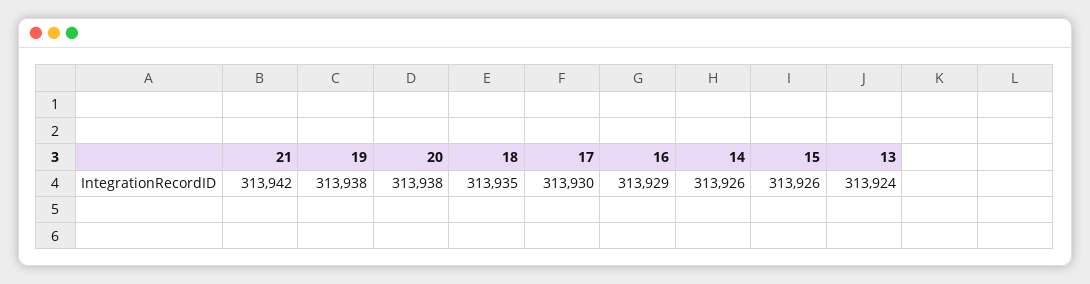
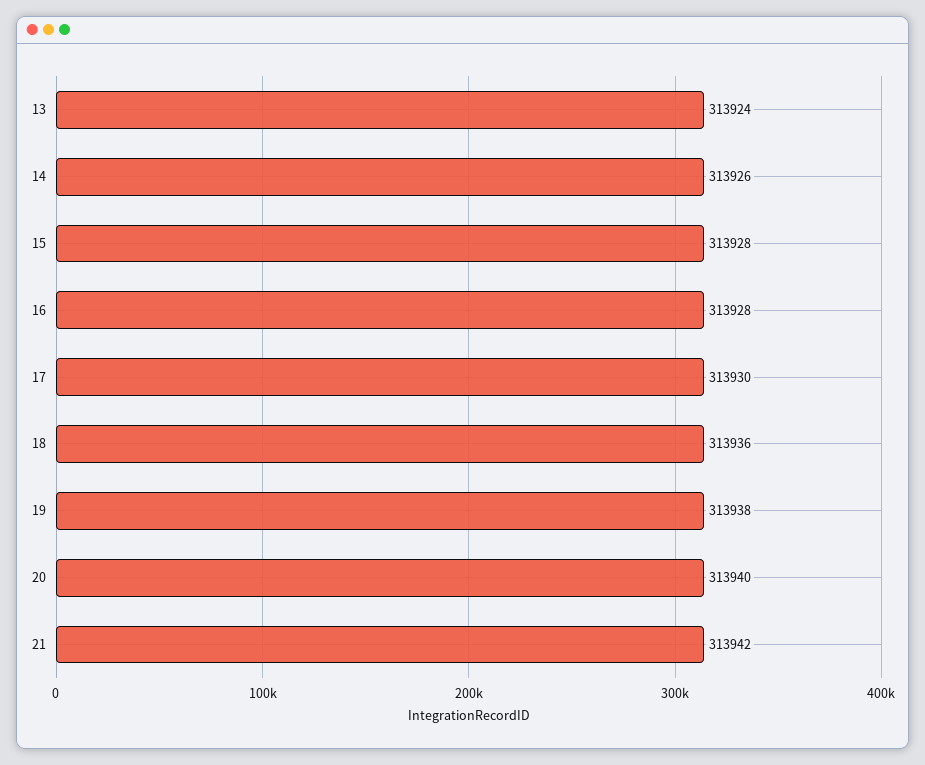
  {
    "21": 313942,
    "19": 313938,
-   "20": 313938,
+   "20": 313940,
-   "18": 313935,
+   "18": 313936,
    "17": 313930,
-   "16": 313929,
+   "16": 313928,
    "14": 313926,
-   "15": 313926,
+   "15": 313928,
    "13": 313924
  }

